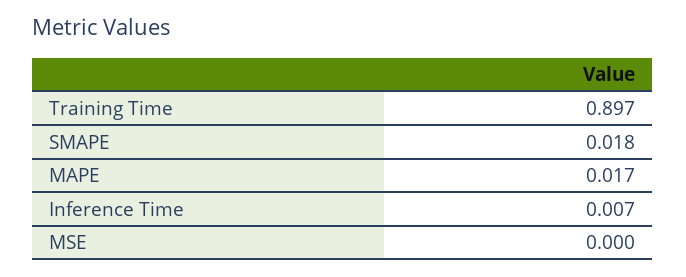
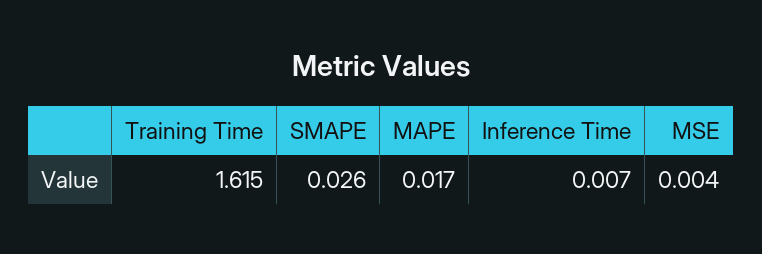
  {
-   "Training Time": 0.897,
+   "Training Time": 1.615,
-   "SMAPE": 0.018,
+   "SMAPE": 0.026,
    "MAPE": 0.017,
    "Inference Time": 0.007,
-   "MSE": 0
+   "MSE": 0.004
  }

